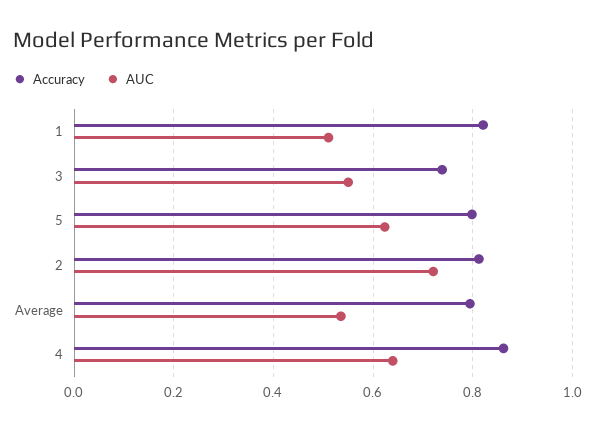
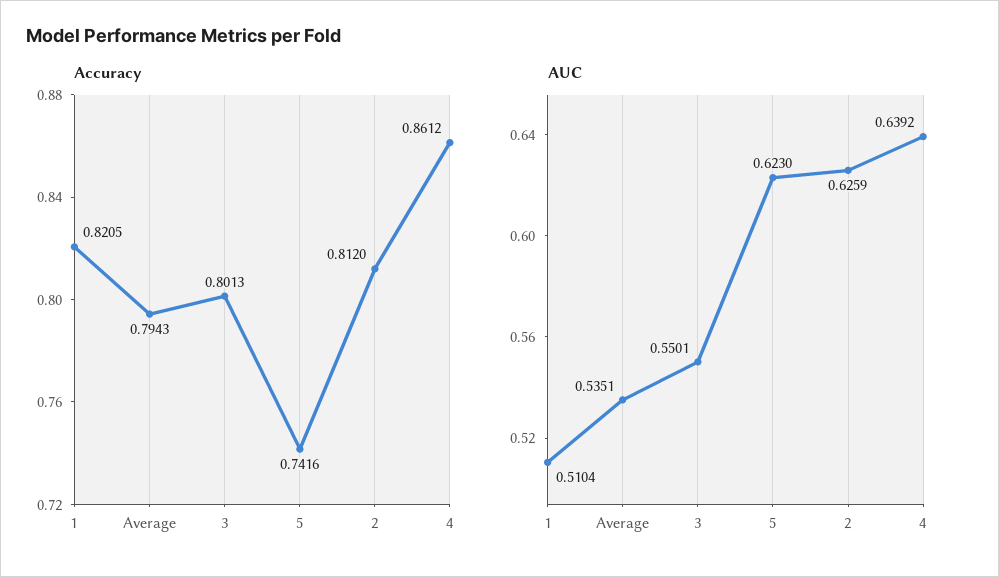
  {
    "Accuracy": {
      "1": 0.8205,
-     "3": 0.74,
+     "3": 0.8013,
-     "5": 0.8,
+     "5": 0.7416,
      "2": 0.812,
      "Average": 0.7943,
      "4": 0.8612
    },
    "AUC": {
      "1": 0.5104,
      "3": 0.5501,
      "5": 0.623,
-     "2": 0.72,
+     "2": 0.6259,
      "Average": 0.5351,
      "4": 0.6392
    }
  }

